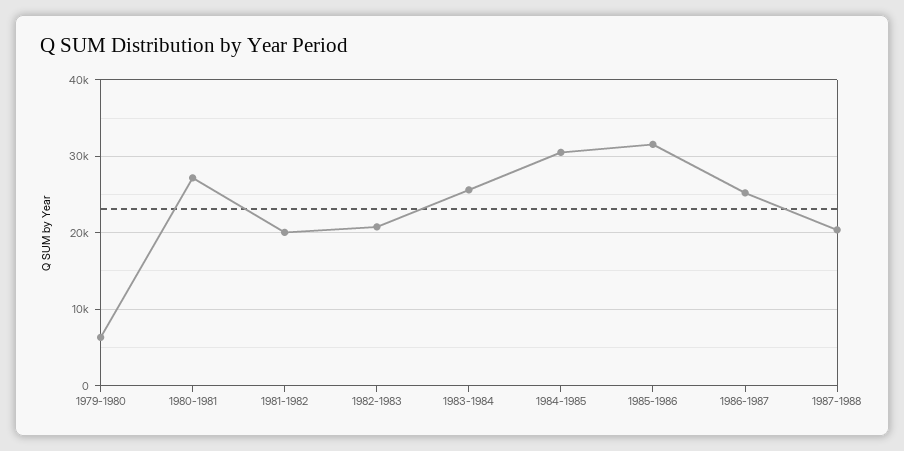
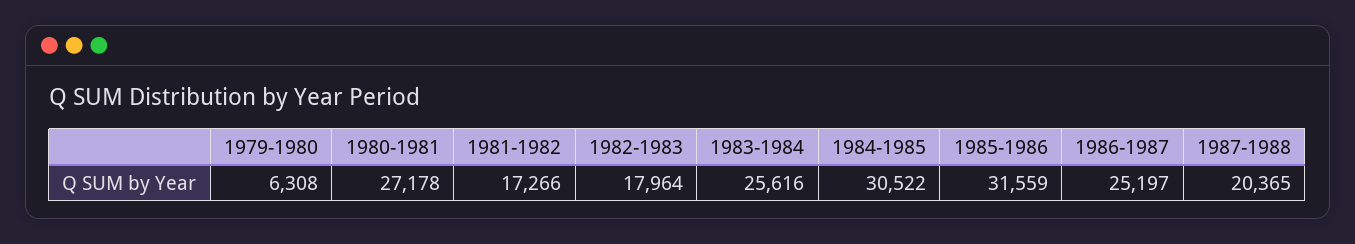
  {
    "1979-1980": 6308,
    "1980-1981": 27178,
-   "1981-1982": 20000,
+   "1981-1982": 17266,
-   "1982-1983": 21000,
+   "1982-1983": 17964,
    "1983-1984": 25616,
    "1984-1985": 30522,
    "1985-1986": 31559,
    "1986-1987": 25197,
    "1987-1988": 20365
  }

